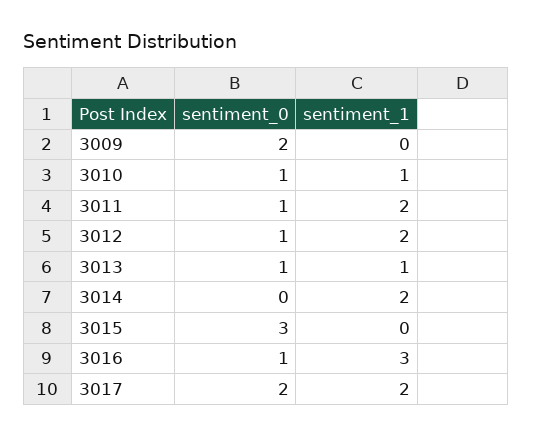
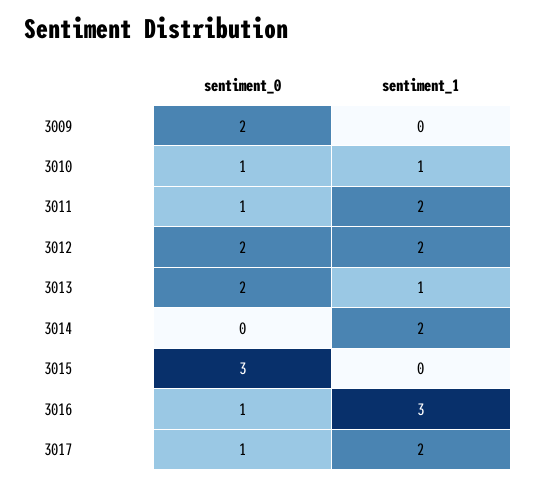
  {
    "sentiment_0": {
      "3009": 2,
      "3010": 1,
      "3011": 1,
-     "3012": 1,
+     "3012": 2,
-     "3013": 1,
+     "3013": 2,
      "3014": 0,
      "3015": 3,
      "3016": 1,
-     "3017": 2
+     "3017": 1
    },
    "sentiment_1": {
      "3009": 0,
      "3010": 1,
      "3011": 2,
      "3012": 2,
      "3013": 1,
      "3014": 2,
      "3015": 0,
      "3016": 3,
      "3017": 2
    }
  }

